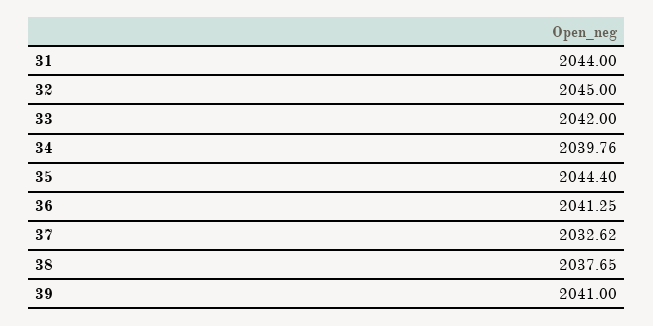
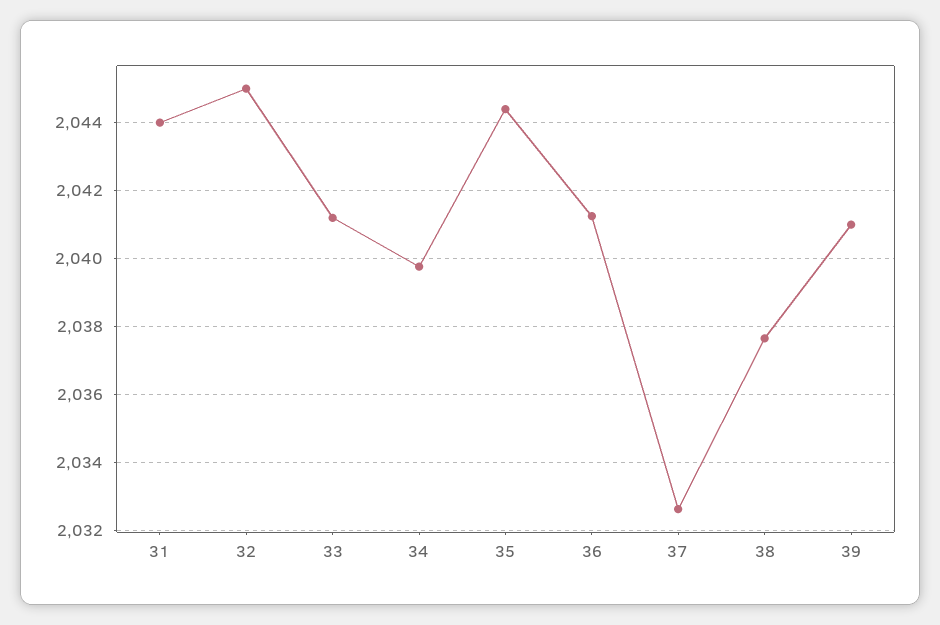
  {
    "31": 2044,
    "32": 2045,
-   "33": 2042,
+   "33": 2041.2,
    "34": 2039.76,
    "35": 2044.4,
    "36": 2041.25,
    "37": 2032.62,
    "38": 2037.65,
    "39": 2041
  }

